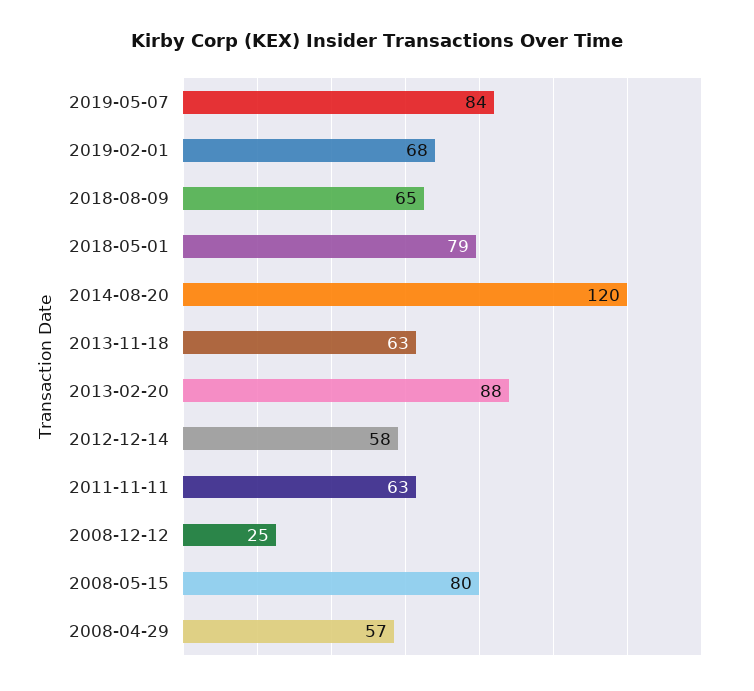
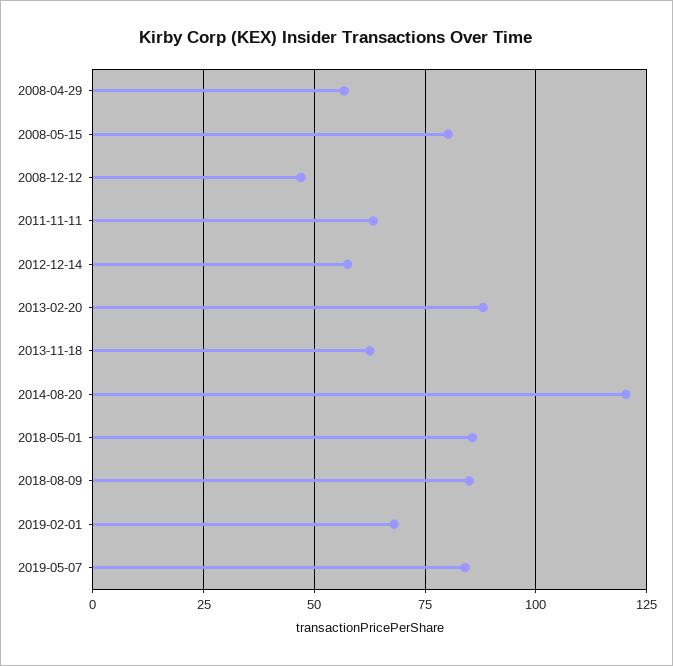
  {
    "2019-05-07": 84,
    "2019-02-01": 68,
-   "2018-08-09": 65,
+   "2018-08-09": 85,
-   "2018-05-01": 79,
+   "2018-05-01": 85,
    "2014-08-20": 120,
    "2013-11-18": 63,
    "2013-02-20": 88,
    "2012-12-14": 58,
    "2011-11-11": 63,
-   "2008-12-12": 25,
+   "2008-12-12": 47.5,
    "2008-05-15": 80,
    "2008-04-29": 57
  }

